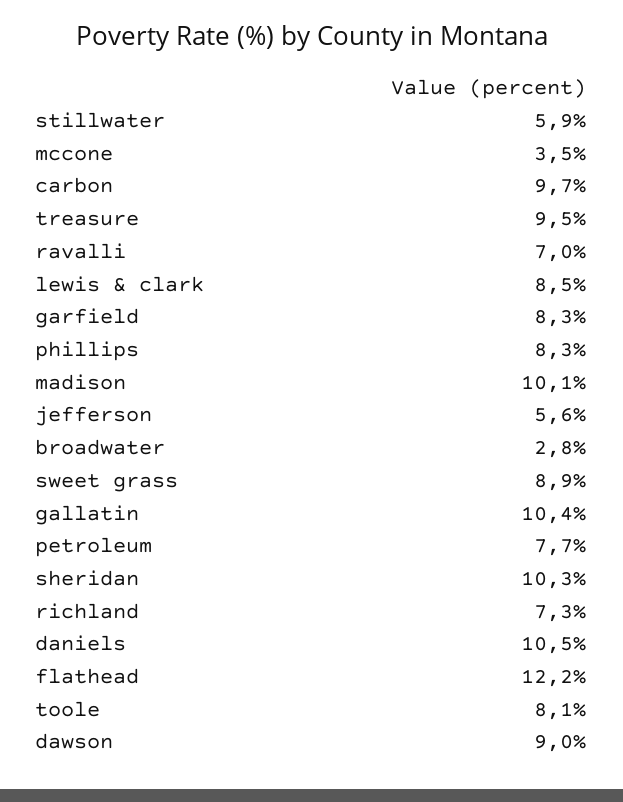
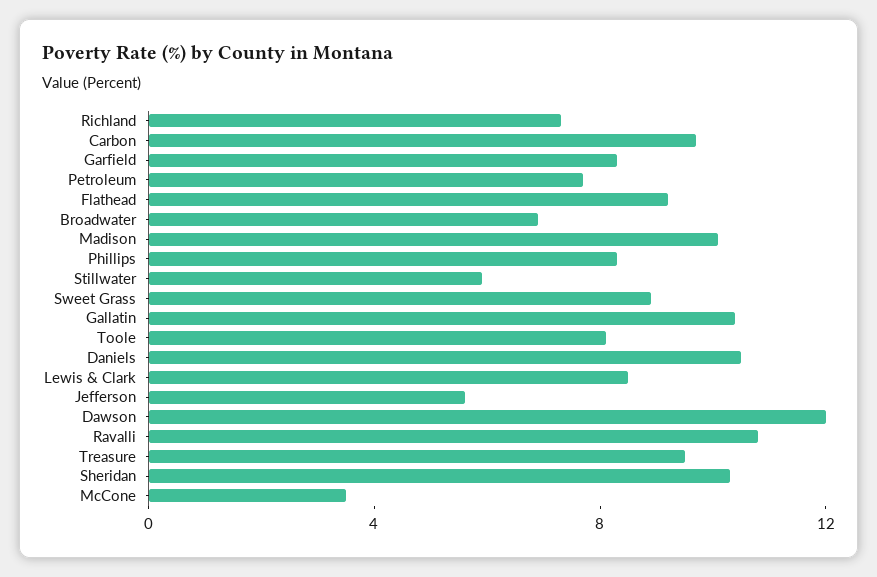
  {
    "stillwater": 5.9,
    "mccone": 3.5,
    "carbon": 9.7,
    "treasure": 9.5,
-   "ravalli": 7,
+   "ravalli": 11,
    "lewis & clark": 8.5,
    "garfield": 8.3,
    "phillips": 8.3,
    "madison": 10.1,
    "jefferson": 5.6,
-   "broadwater": 2.8,
+   "broadwater": 7,
    "sweet grass": 8.9,
    "gallatin": 10.4,
    "petroleum": 7.7,
    "sheridan": 10.3,
    "richland": 7.3,
    "daniels": 10.5,
-   "flathead": 12.2,
+   "flathead": 9,
    "toole": 8.1,
-   "dawson": 9
+   "dawson": 12
  }

